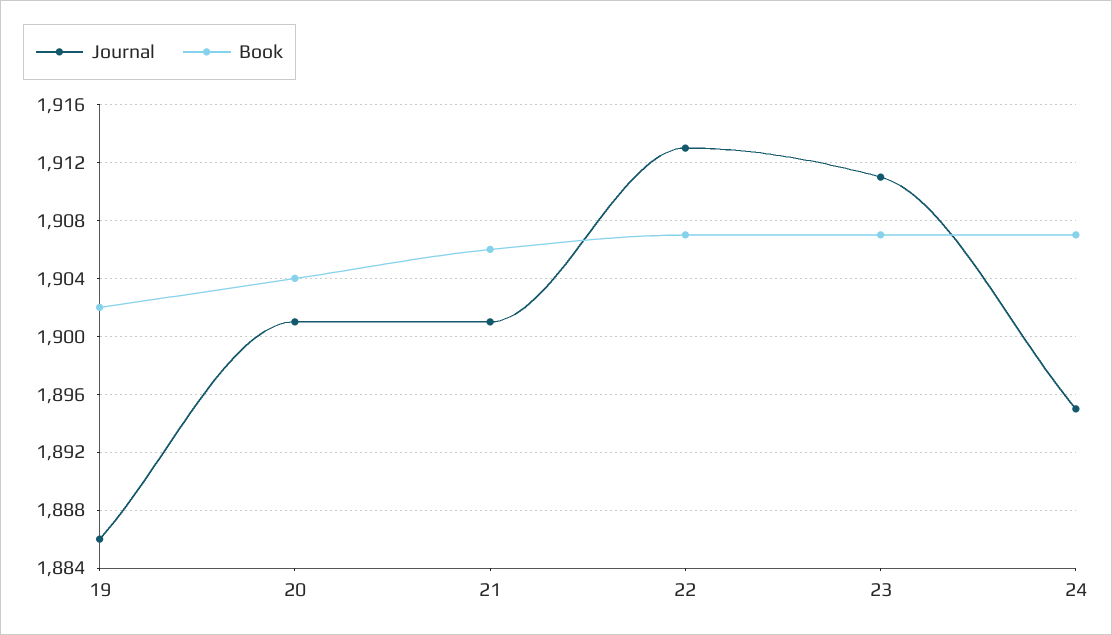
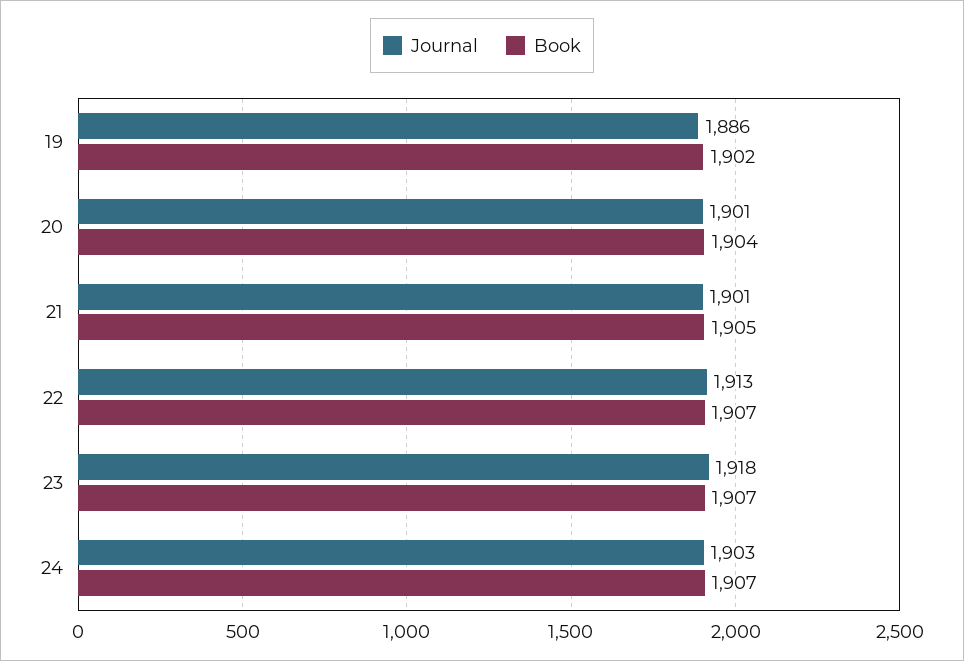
  {
    "Journal": {
      "19": 1886,
      "20": 1901,
      "21": 1901,
      "22": 1913,
-     "23": 1911,
+     "23": 1918,
-     "24": 1895
+     "24": 1903
    },
    "Book": {
      "19": 1902,
      "20": 1904,
-     "21": 1906,
+     "21": 1905,
      "22": 1907,
      "23": 1907,
      "24": 1907
    }
  }

